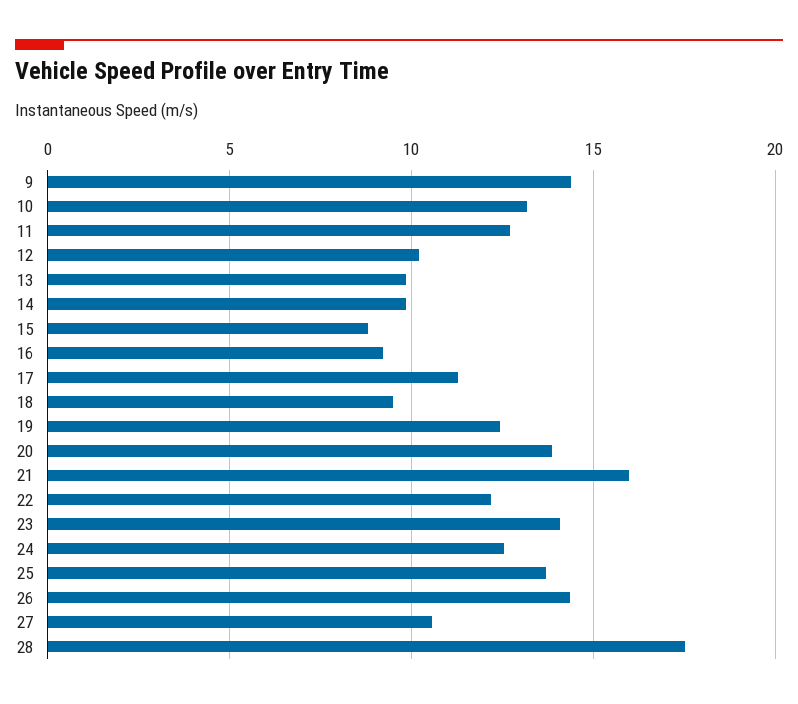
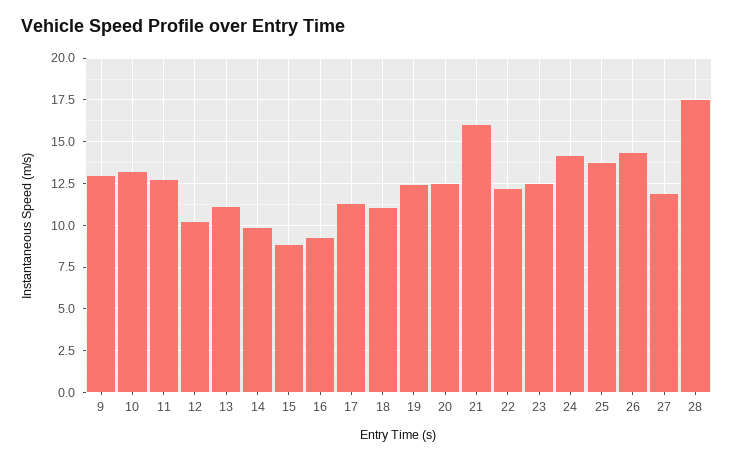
  {
-   "9": 14.5,
+   "9": 13,
    "10": 13,
    "11": 12.5,
    "12": 10,
-   "13": 10,
+   "13": 11,
    "14": 10,
    "15": 9,
    "16": 9,
    "17": 11.5,
-   "18": 9.5,
+   "18": 11,
    "19": 12.5,
-   "20": 14,
+   "20": 12.5,
    "21": 16,
    "22": 12,
-   "23": 14,
+   "23": 12.5,
-   "24": 12.5,
+   "24": 14,
    "25": 13.5,
    "26": 14.5,
-   "27": 10.5,
+   "27": 12,
    "28": 17.5
  }

